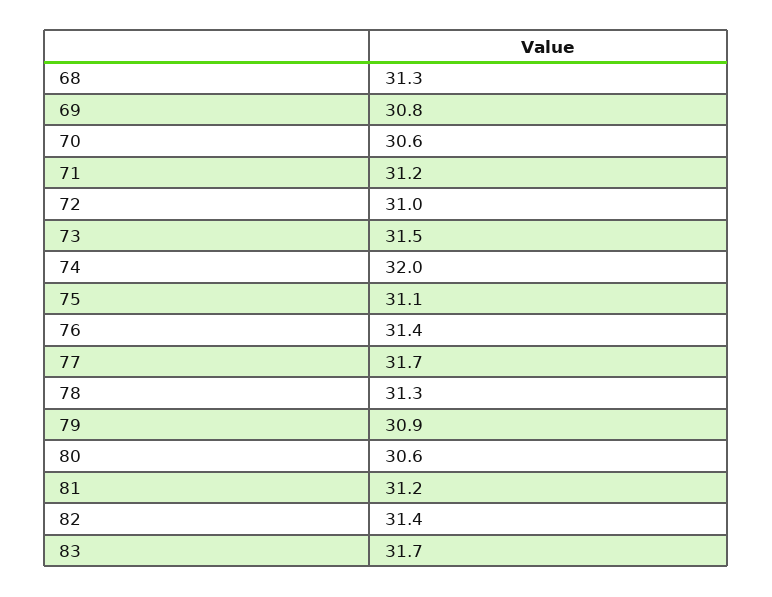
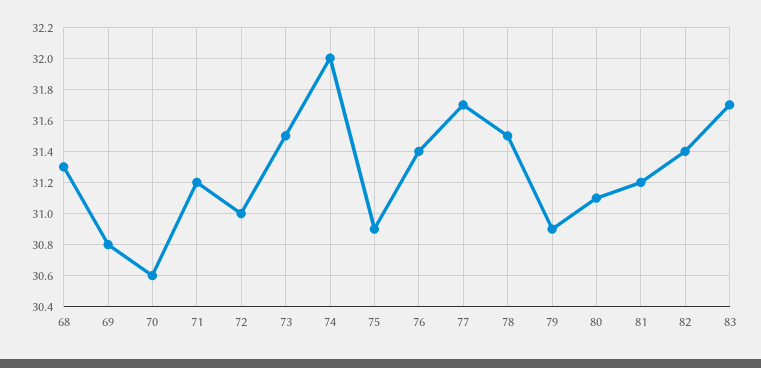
  {
    "68": 31.3,
    "69": 30.8,
    "70": 30.6,
    "71": 31.2,
    "72": 31,
    "73": 31.5,
    "74": 32,
-   "75": 31.1,
+   "75": 30.9,
    "76": 31.4,
    "77": 31.7,
-   "78": 31.3,
+   "78": 31.5,
    "79": 30.9,
-   "80": 30.6,
+   "80": 31.1,
    "81": 31.2,
    "82": 31.4,
    "83": 31.7
  }

